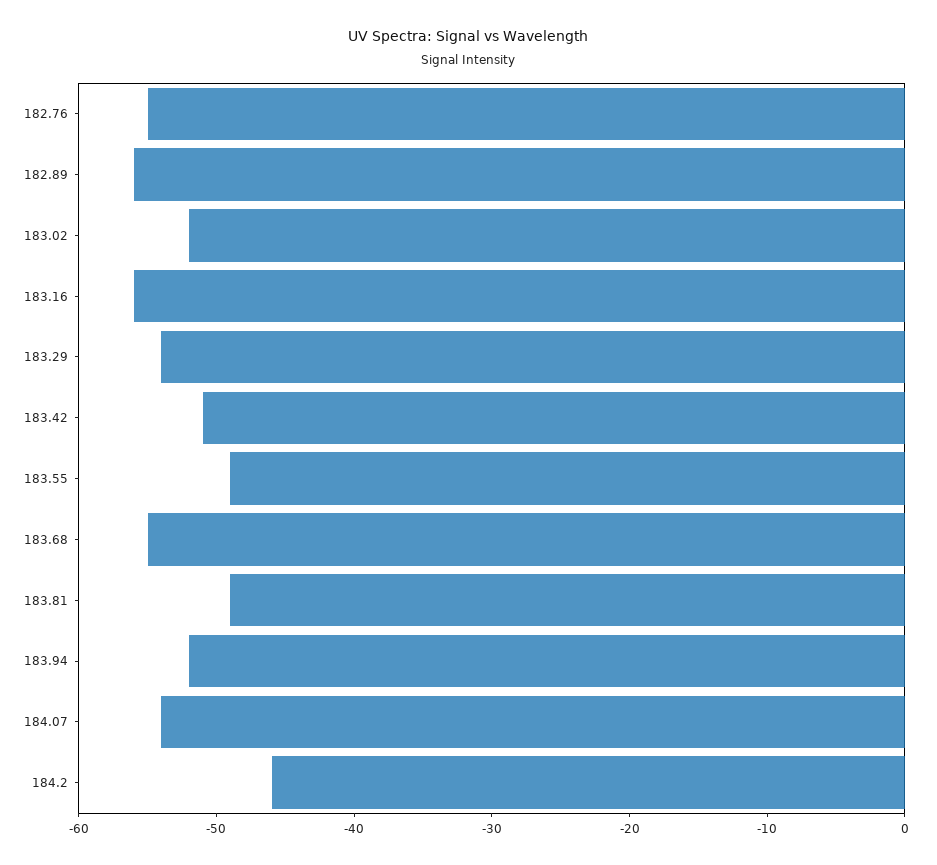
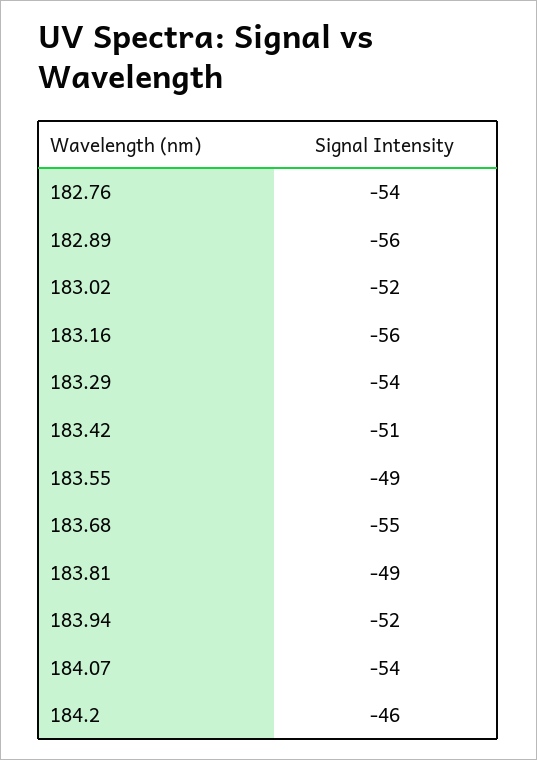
  {
-   "182.76": -55,
+   "182.76": -54,
    "182.89": -56,
    "183.02": -52,
    "183.16": -56,
    "183.29": -54,
    "183.42": -51,
    "183.55": -49,
    "183.68": -55,
    "183.81": -49,
    "183.94": -52,
    "184.07": -54,
    "184.2": -46
  }

